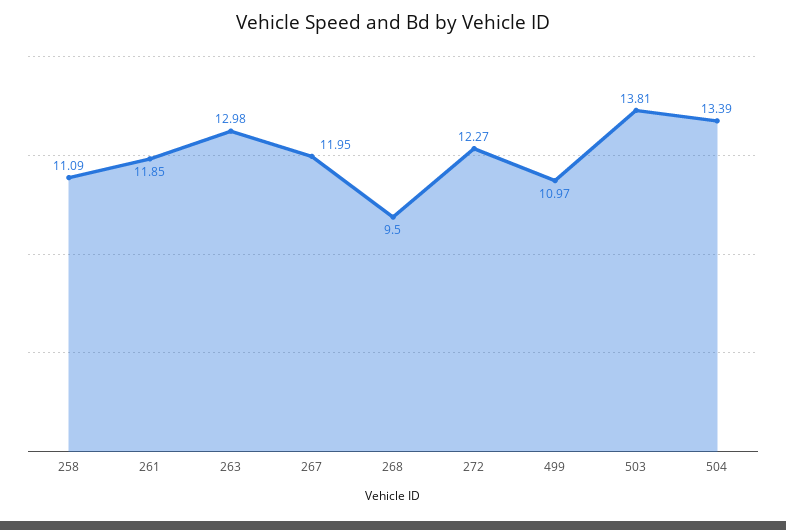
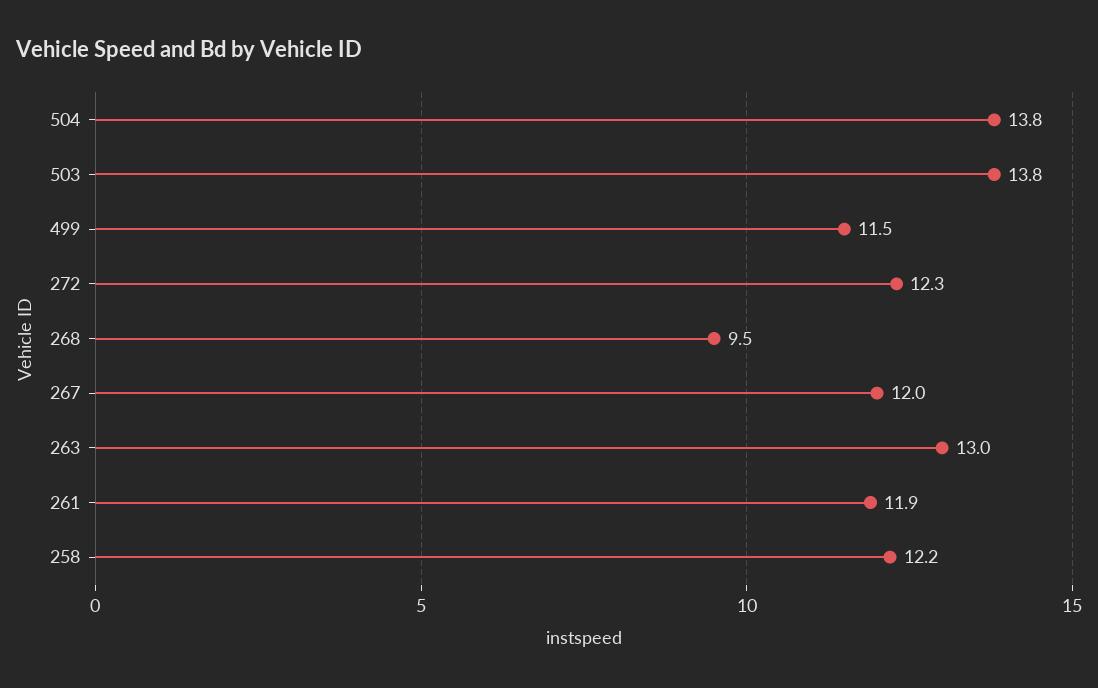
  {
-   "258": 11.09,
+   "258": 12.2,
    "261": 11.85,
    "263": 12.98,
    "267": 11.95,
    "268": 9.5,
    "272": 12.27,
-   "499": 10.97,
+   "499": 11.5,
    "503": 13.81,
-   "504": 13.39
+   "504": 13.8
  }

